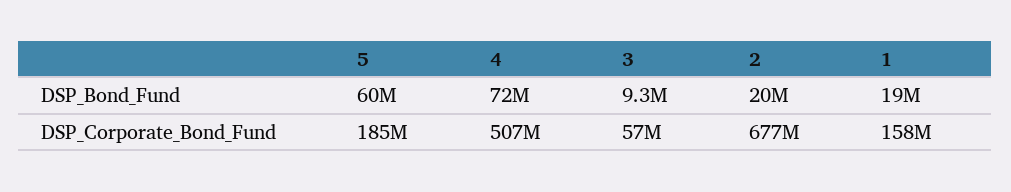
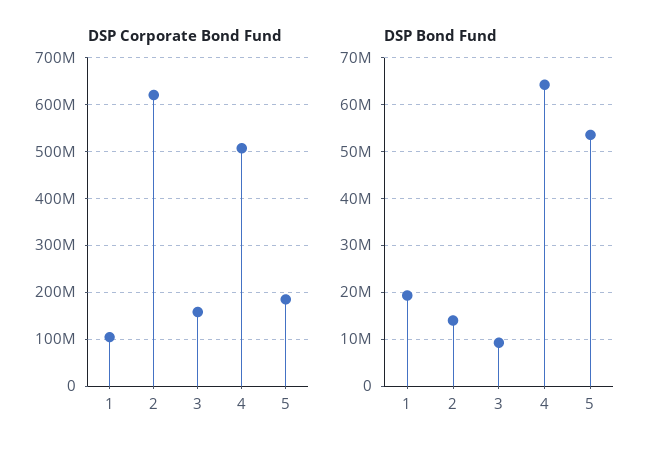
  {
    "DSP_Bond_Fund": {
-     "5": 60000000,
+     "5": 54000000,
-     "4": 72000000,
+     "4": 64000000,
      "3": 9300000,
-     "2": 20000000,
+     "2": 14000000,
      "1": 19000000
    },
    "DSP_Corporate_Bond_Fund": {
      "5": 185000000,
      "4": 507000000,
-     "3": 57000000,
+     "3": 160000000,
-     "2": 677000000,
+     "2": 620000000,
-     "1": 158000000
+     "1": 100000000
    }
  }

